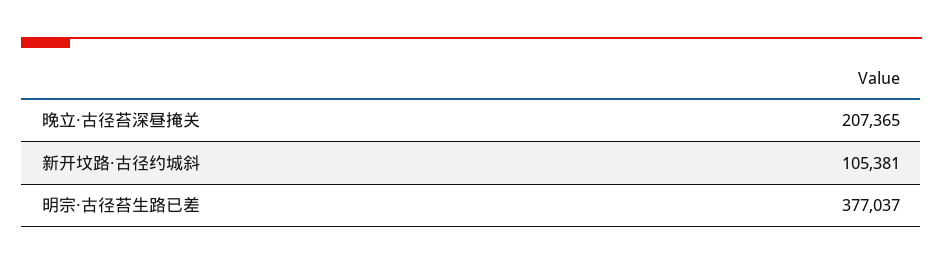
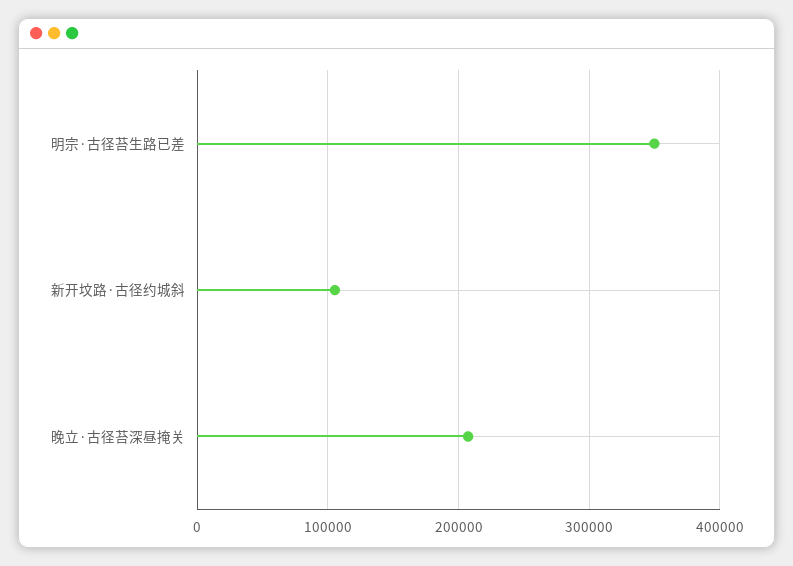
  {
    "晚立·古径苔深昼掩关": 207365,
    "新开坟路·古径约城斜": 105381,
-   "明宗·古径苔生路已差": 377037
+   "明宗·古径苔生路已差": 350000
  }

